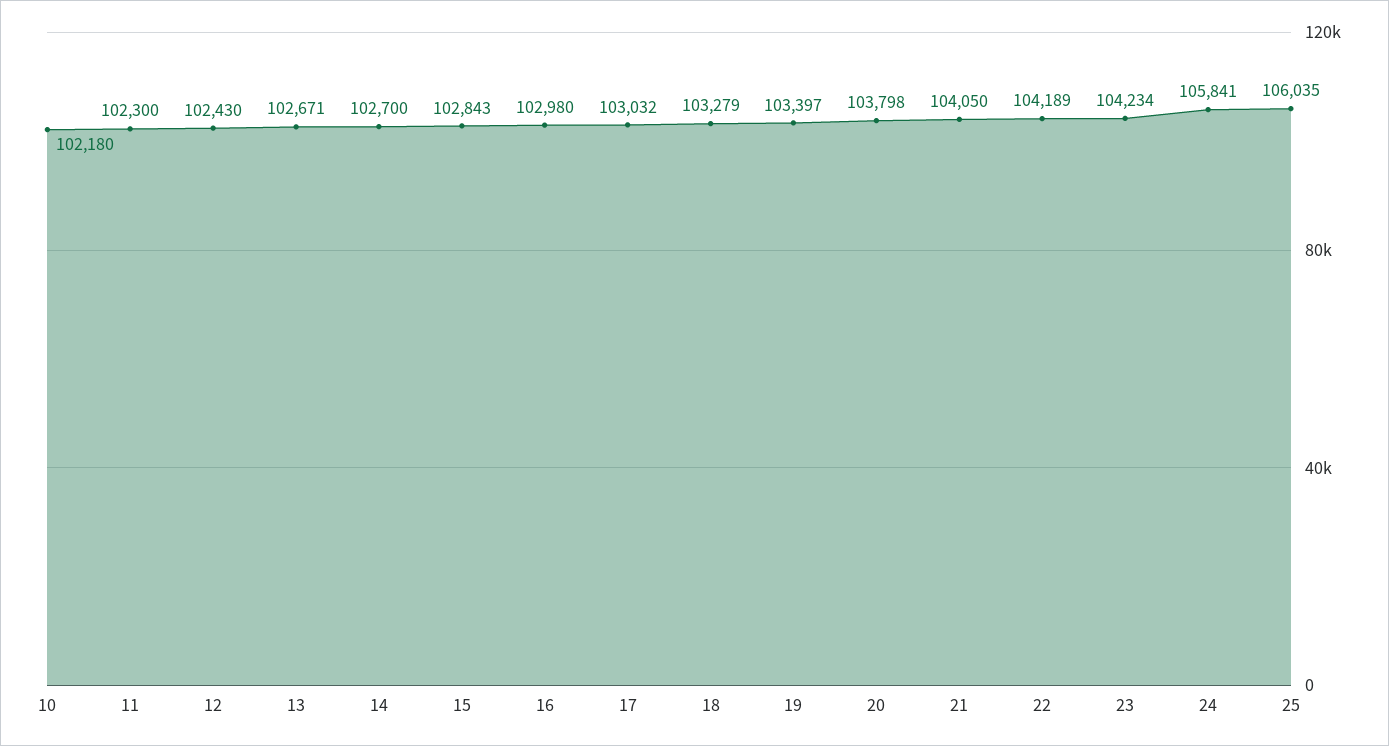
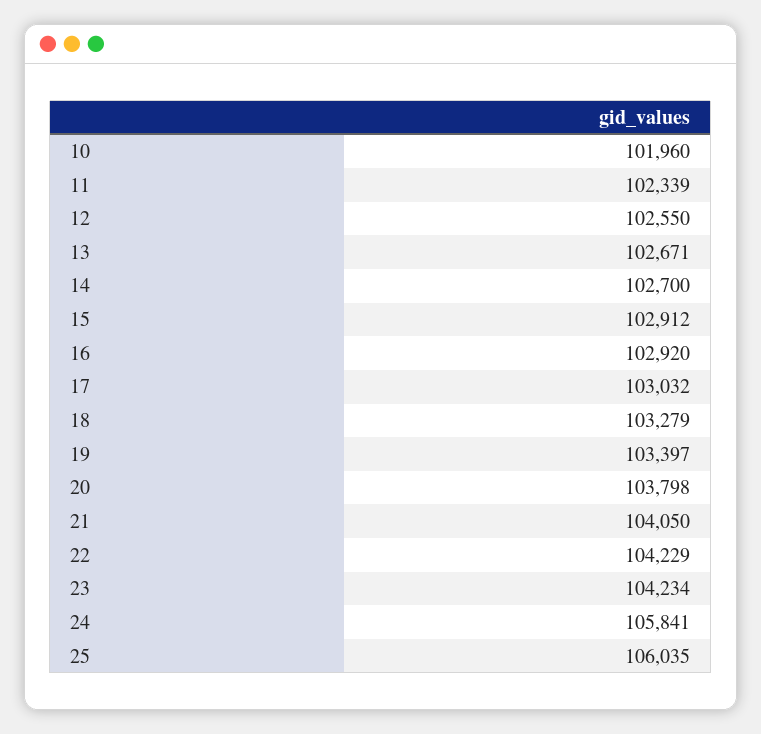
  {
-   "10": 102180,
+   "10": 101960,
-   "11": 102300,
+   "11": 102339,
-   "12": 102430,
+   "12": 102550,
    "13": 102671,
    "14": 102700,
-   "15": 102843,
+   "15": 102912,
-   "16": 102980,
+   "16": 102920,
    "17": 103032,
    "18": 103279,
    "19": 103397,
    "20": 103798,
    "21": 104050,
-   "22": 104189,
+   "22": 104229,
    "23": 104234,
    "24": 105841,
    "25": 106035
  }

